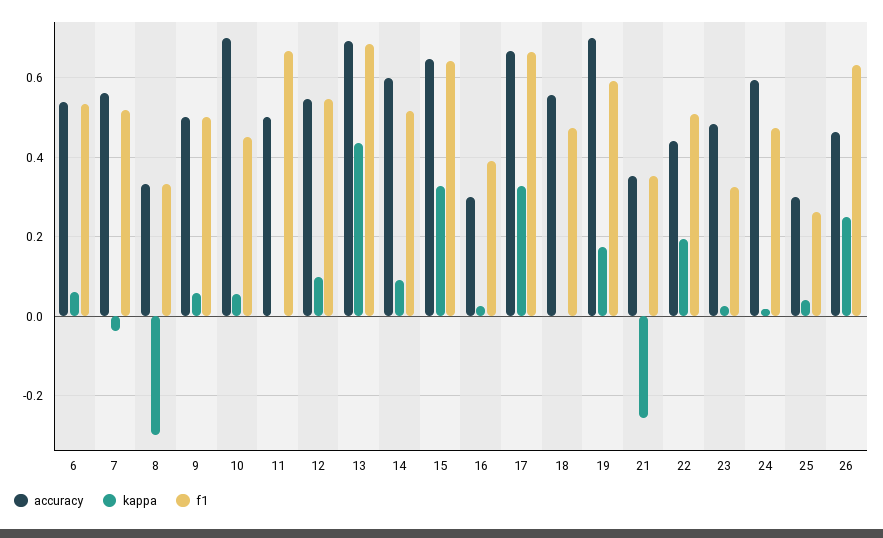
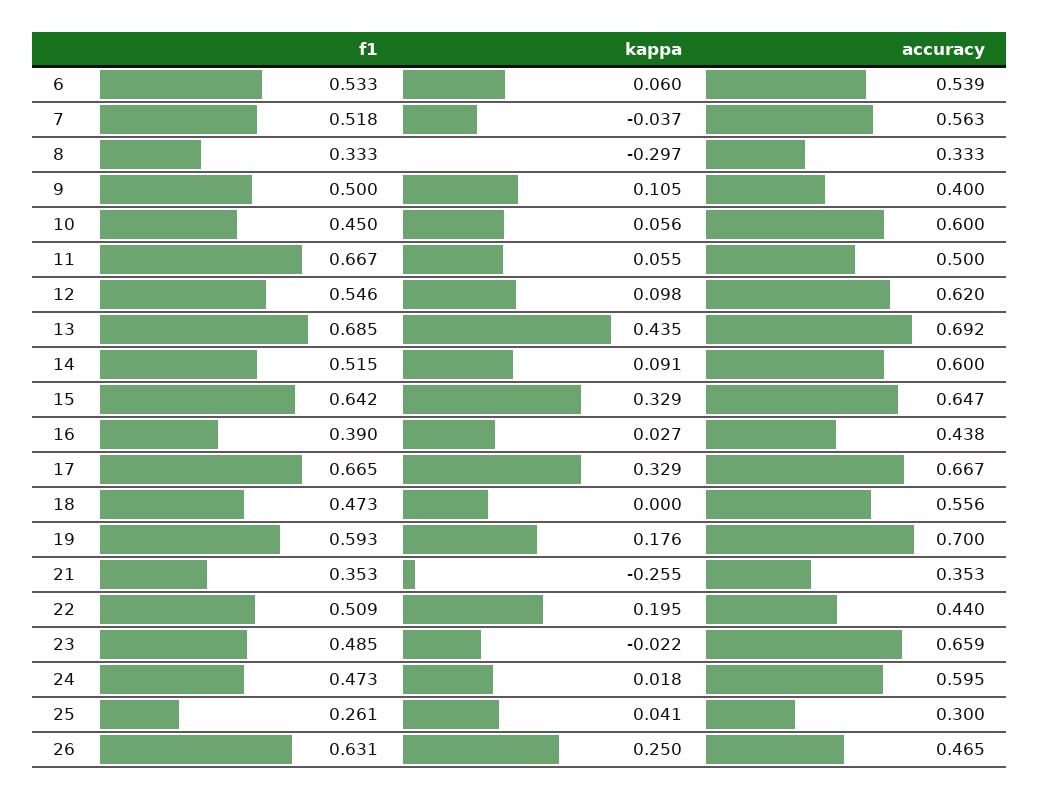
  {
    "accuracy": {
      "6": 0.539,
      "7": 0.563,
      "8": 0.333,
-     "9": 0.5,
+     "9": 0.4,
-     "10": 0.7,
+     "10": 0.6,
      "11": 0.5,
-     "12": 0.54,
+     "12": 0.62,
      "13": 0.692,
      "14": 0.6,
      "15": 0.647,
-     "16": 0.3,
+     "16": 0.438,
      "17": 0.667,
      "18": 0.556,
      "19": 0.7,
      "21": 0.353,
      "22": 0.44,
-     "23": 0.48,
+     "23": 0.659,
      "24": 0.595,
      "25": 0.3,
      "26": 0.465
    },
    "kappa": {
      "6": 0.06,
      "7": -0.037,
      "8": -0.297,
-     "9": 0.06,
+     "9": 0.105,
      "10": 0.056,
-     "11": 0,
+     "11": 0.055,
      "12": 0.098,
      "13": 0.435,
      "14": 0.091,
      "15": 0.329,
      "16": 0.027,
      "17": 0.329,
      "18": 0,
      "19": 0.176,
      "21": -0.255,
      "22": 0.195,
-     "23": 0.02,
+     "23": -0.022,
      "24": 0.018,
      "25": 0.041,
      "26": 0.25
    },
    "f1": {
      "6": 0.533,
      "7": 0.518,
      "8": 0.333,
      "9": 0.5,
      "10": 0.45,
      "11": 0.667,
      "12": 0.546,
      "13": 0.685,
      "14": 0.515,
      "15": 0.642,
      "16": 0.39,
      "17": 0.665,
      "18": 0.473,
      "19": 0.593,
      "21": 0.353,
      "22": 0.509,
-     "23": 0.32,
+     "23": 0.485,
      "24": 0.473,
      "25": 0.261,
      "26": 0.631
    }
  }

